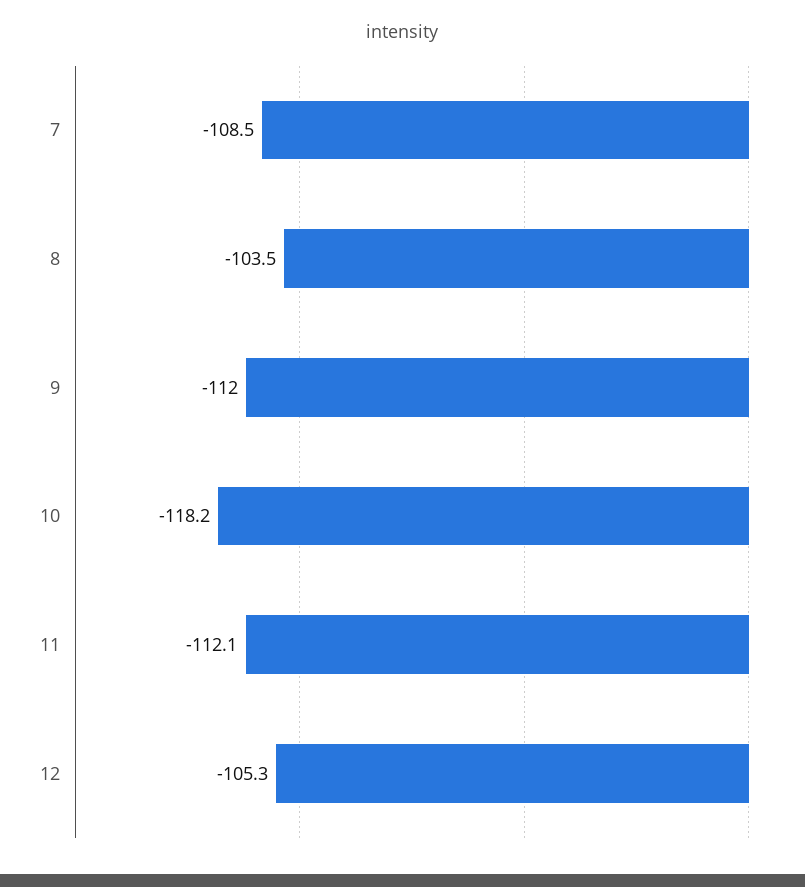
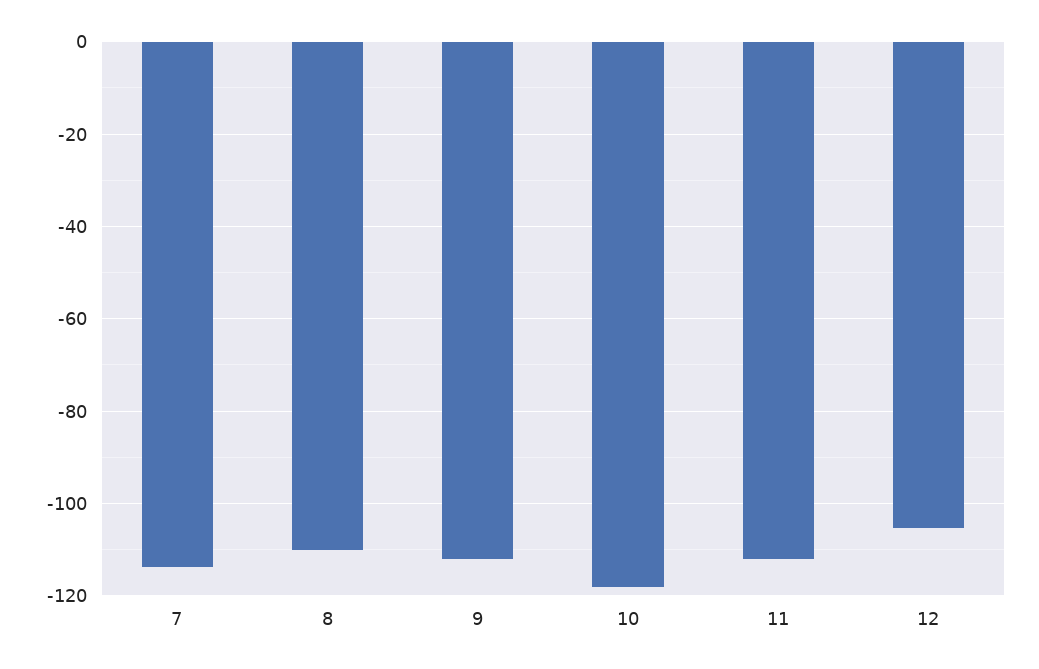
  {
-   "7": -108.5,
+   "7": -114,
-   "8": -103.5,
+   "8": -110,
    "9": -112,
    "10": -118.2,
    "11": -112.1,
    "12": -105.3
  }

